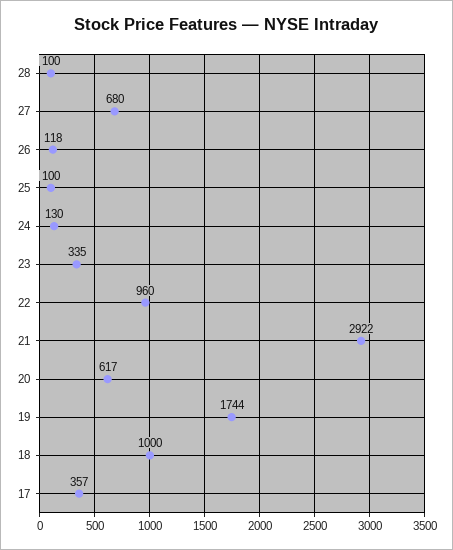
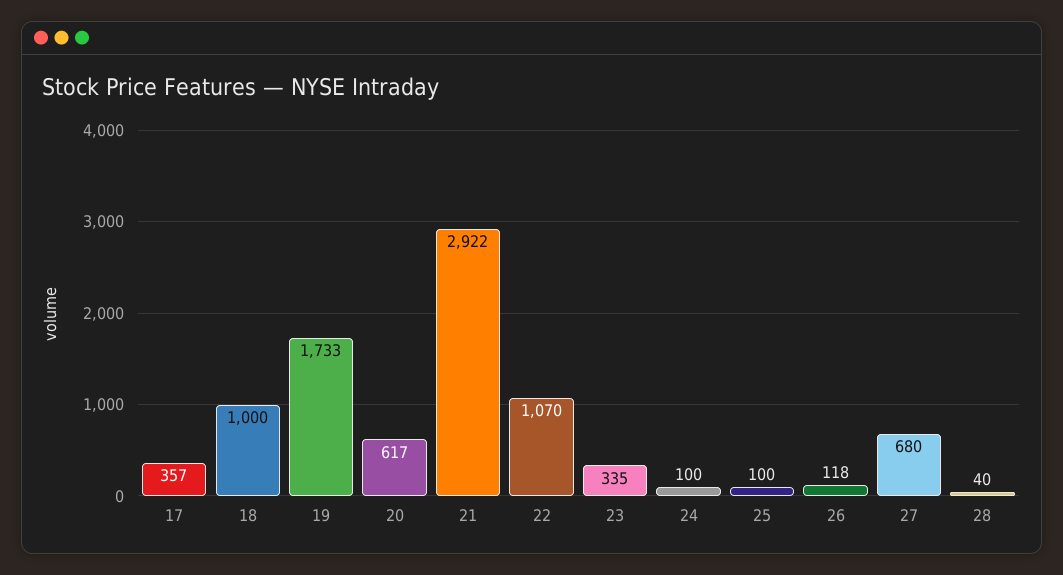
  {
-   "28": 100,
+   "28": 40,
    "27": 680,
    "26": 118,
    "25": 100,
-   "24": 130,
+   "24": 100,
    "23": 335,
-   "22": 960,
+   "22": 1070,
    "21": 2922,
    "20": 617,
-   "19": 1744,
+   "19": 1733,
    "18": 1000,
    "17": 357
  }

